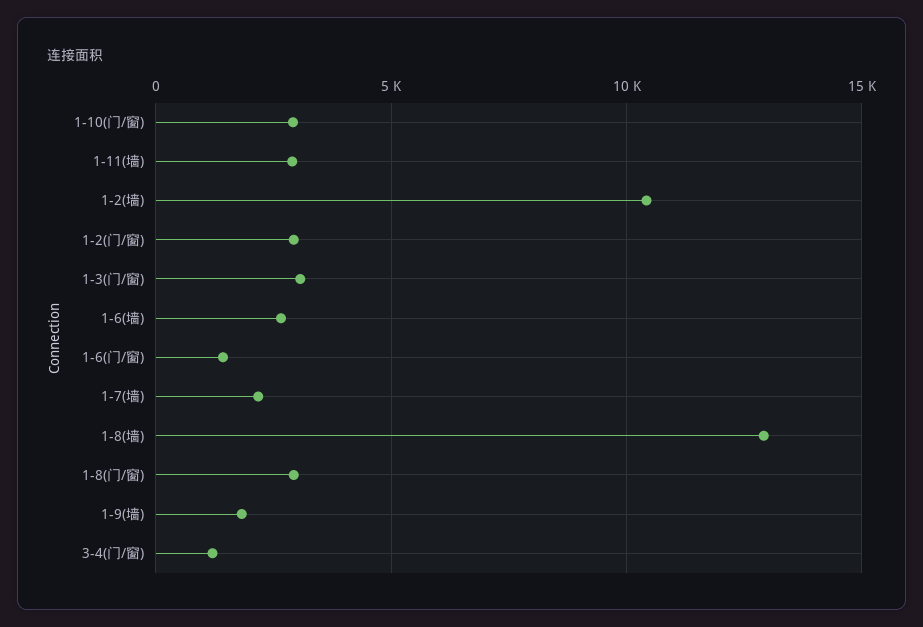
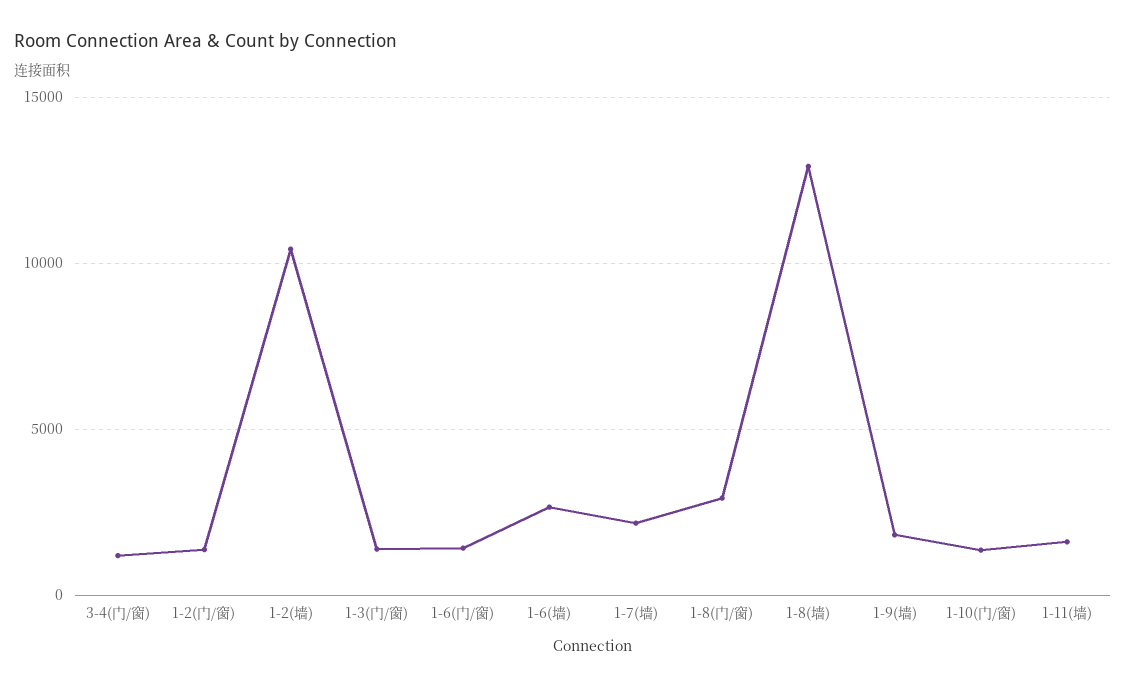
  {
-   "1-10(门/窗)": 3000,
+   "1-10(门/窗)": 1500,
-   "1-11(墙)": 3000,
+   "1-11(墙)": 1500,
    "1-2(墙)": 10500,
-   "1-2(门/窗)": 3000,
+   "1-2(门/窗)": 1500,
-   "1-3(门/窗)": 3000,
+   "1-3(门/窗)": 1500,
    "1-6(墙)": 2500,
    "1-6(门/窗)": 1500,
    "1-7(墙)": 2000,
    "1-8(墙)": 13000,
    "1-8(门/窗)": 3000,
    "1-9(墙)": 2000,
    "3-4(门/窗)": 1000
  }

